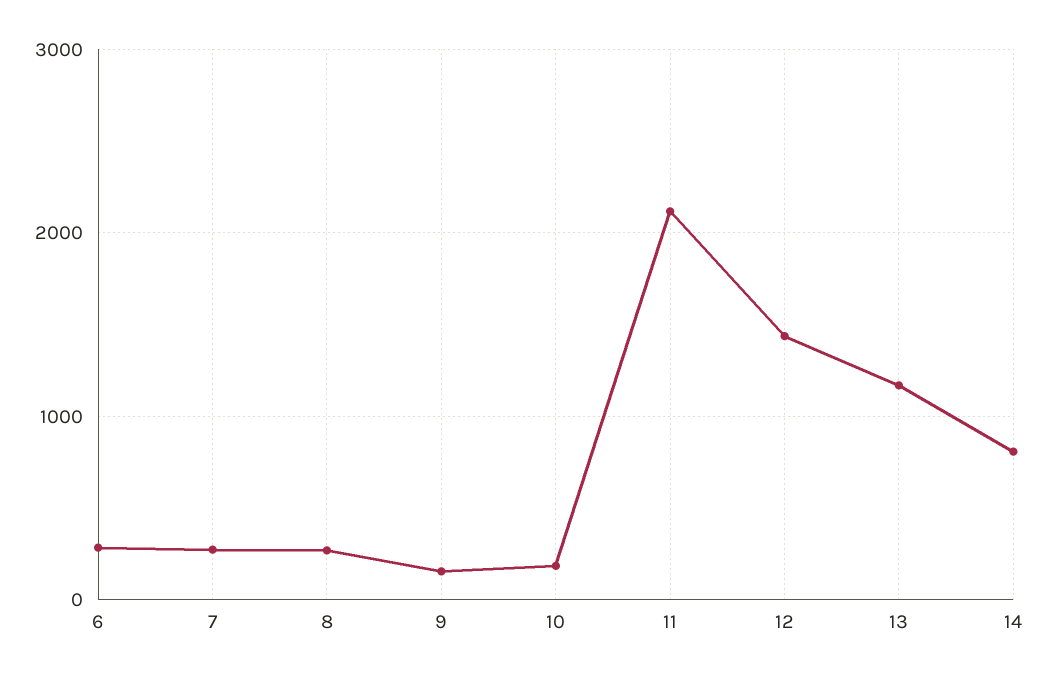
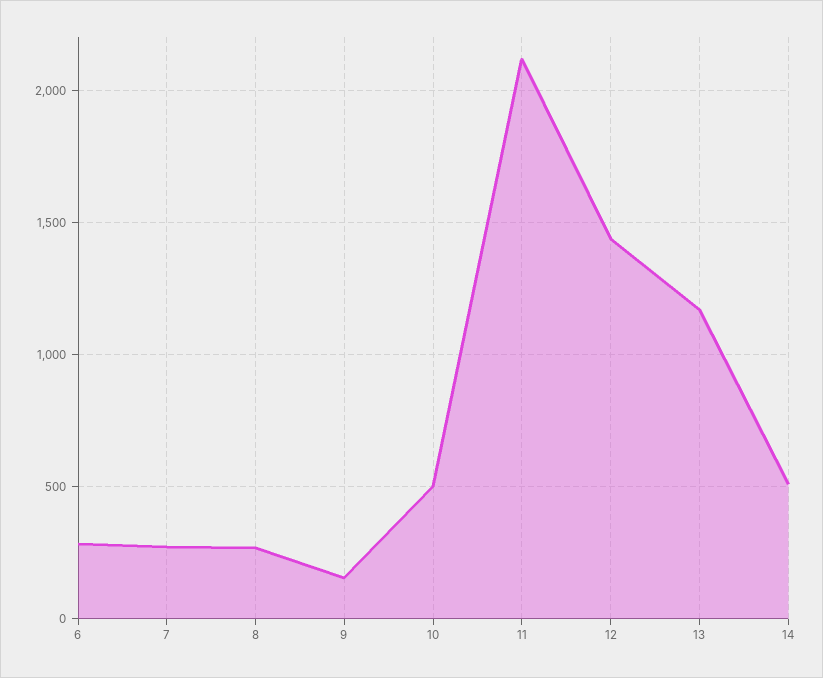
  {
    "6": 300,
    "7": 250,
    "8": 250,
    "9": 150,
-   "10": 200,
+   "10": 500,
    "11": 2100,
    "12": 1450,
    "13": 1150,
-   "14": 800
+   "14": 500
  }

